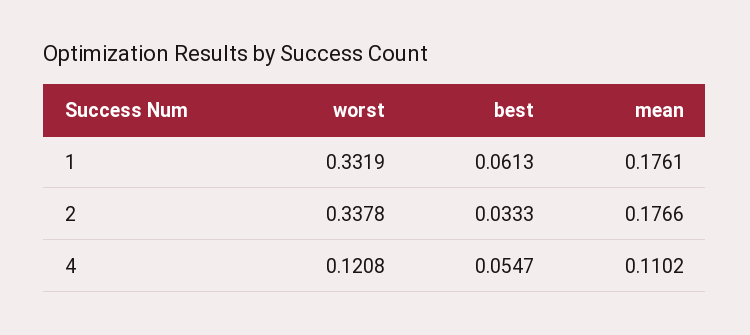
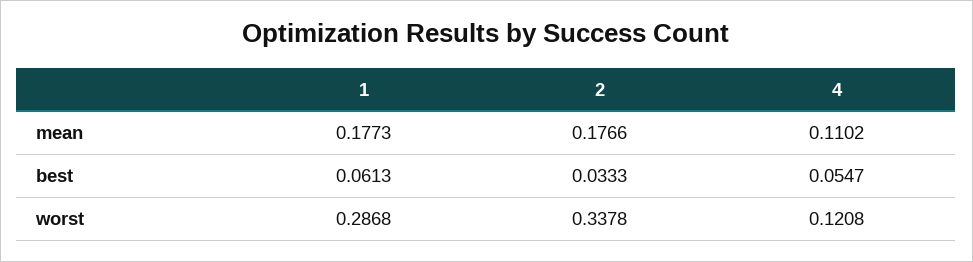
  {
    "worst": {
-     "1": 0.3319,
+     "1": 0.2868,
      "2": 0.3378,
      "4": 0.1208
    },
    "best": {
      "1": 0.0613,
      "2": 0.0333,
      "4": 0.0547
    },
    "mean": {
-     "1": 0.1761,
+     "1": 0.1773,
      "2": 0.1766,
      "4": 0.1102
    }
  }

